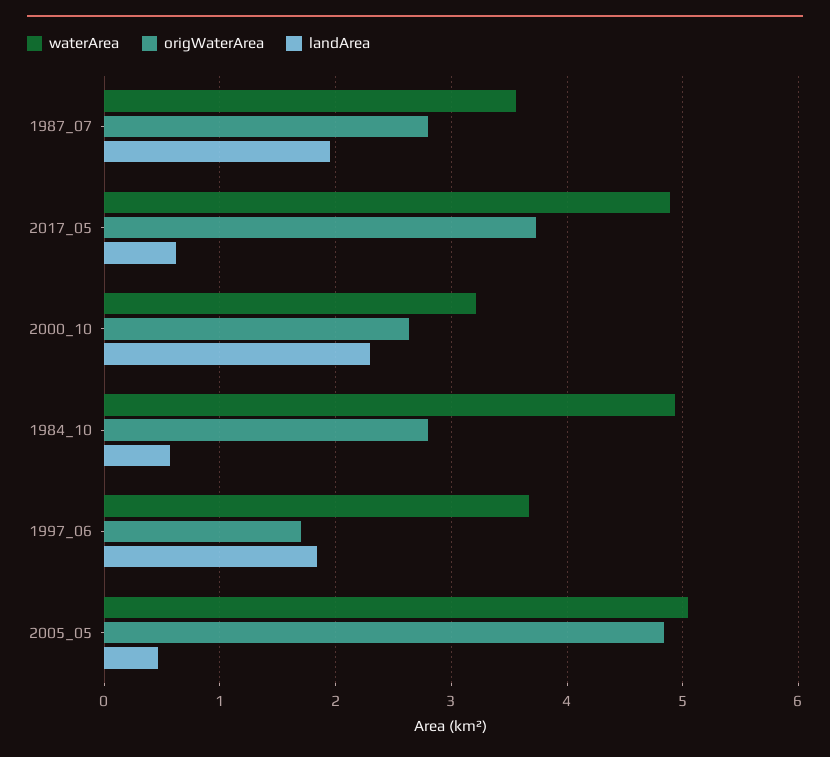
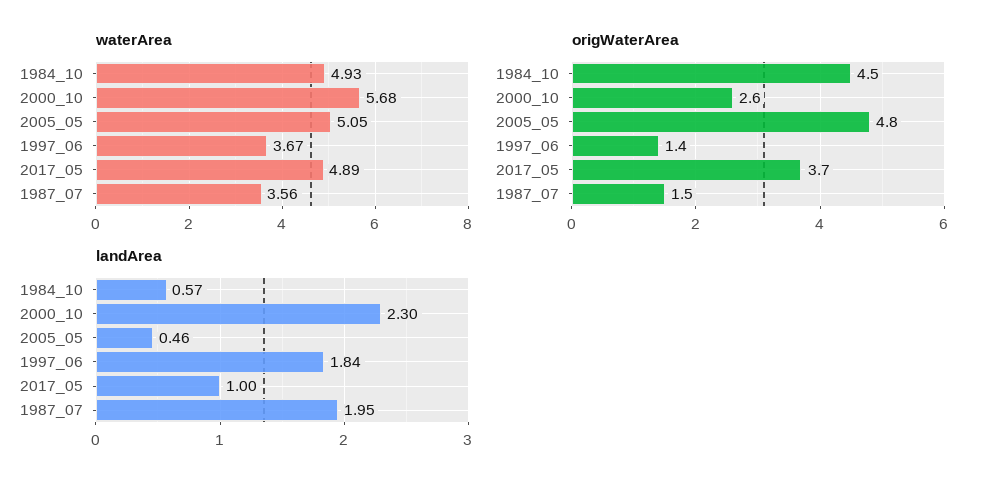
  {
    "waterArea": {
      "1987_07": 3.56,
      "2017_05": 4.89,
-     "2000_10": 3.2,
+     "2000_10": 5.68,
      "1984_10": 4.93,
      "1997_06": 3.67,
      "2005_05": 5.05
    },
    "origWaterArea": {
-     "1987_07": 2.8,
+     "1987_07": 1.5,
      "2017_05": 3.7,
      "2000_10": 2.6,
-     "1984_10": 2.8,
+     "1984_10": 4.5,
-     "1997_06": 1.7,
+     "1997_06": 1.4,
      "2005_05": 4.8
    },
    "landArea": {
      "1987_07": 1.95,
-     "2017_05": 0.6,
+     "2017_05": 1,
      "2000_10": 2.3,
      "1984_10": 0.57,
      "1997_06": 1.84,
      "2005_05": 0.46
    }
  }

